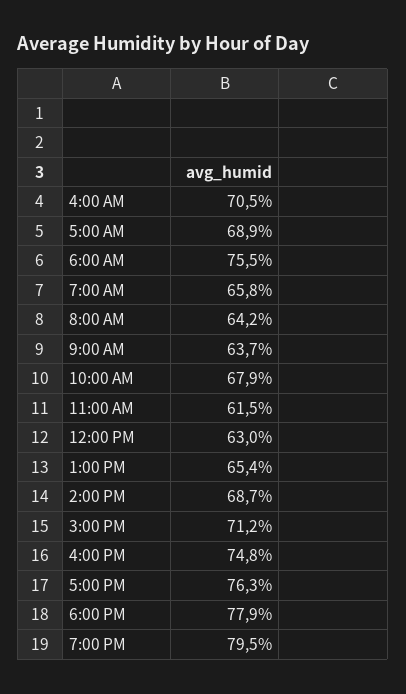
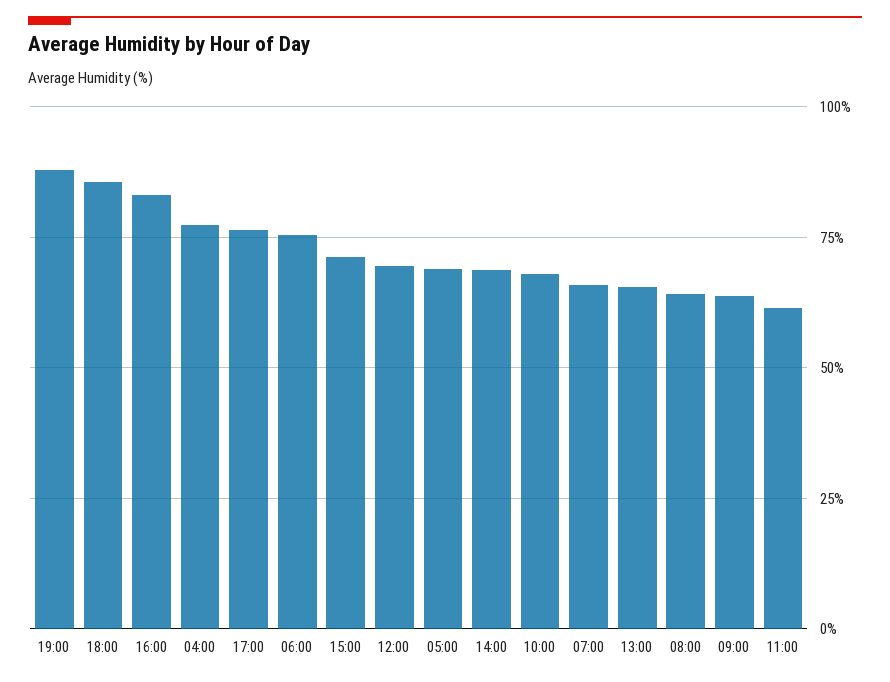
  {
-   "4:00 AM": 70.5,
+   "4:00 AM": 77.5,
    "5:00 AM": 68.9,
    "6:00 AM": 75.5,
    "7:00 AM": 65.8,
    "8:00 AM": 64.2,
    "9:00 AM": 63.7,
    "10:00 AM": 67.9,
    "11:00 AM": 61.5,
-   "12:00 PM": 63,
+   "12:00 PM": 70,
    "1:00 PM": 65.4,
    "2:00 PM": 68.7,
    "3:00 PM": 71.2,
-   "4:00 PM": 74.8,
+   "4:00 PM": 82.5,
    "5:00 PM": 76.3,
-   "6:00 PM": 77.9,
+   "6:00 PM": 85,
-   "7:00 PM": 79.5
+   "7:00 PM": 87.5
  }

